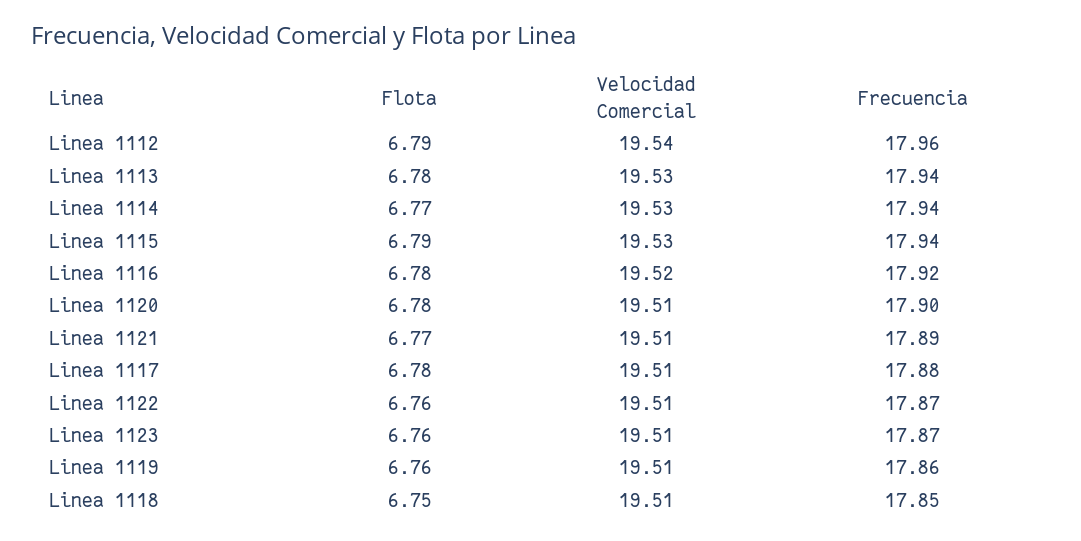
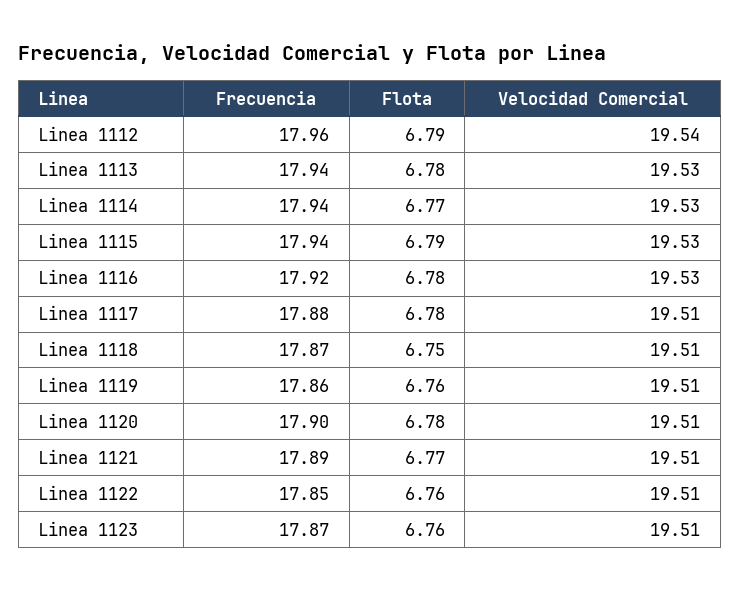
  {
    "Flota": {
      "Linea 1112": 6.79,
      "Linea 1113": 6.78,
      "Linea 1114": 6.77,
      "Linea 1115": 6.79,
      "Linea 1116": 6.78,
      "Linea 1120": 6.78,
      "Linea 1121": 6.77,
      "Linea 1117": 6.78,
      "Linea 1122": 6.76,
      "Linea 1123": 6.76,
      "Linea 1119": 6.76,
      "Linea 1118": 6.75
    },
    "Velocidad Comercial": {
      "Linea 1112": 19.54,
      "Linea 1113": 19.53,
      "Linea 1114": 19.53,
      "Linea 1115": 19.53,
-     "Linea 1116": 19.52,
+     "Linea 1116": 19.53,
      "Linea 1120": 19.51,
      "Linea 1121": 19.51,
      "Linea 1117": 19.51,
      "Linea 1122": 19.51,
      "Linea 1123": 19.51,
      "Linea 1119": 19.51,
      "Linea 1118": 19.51
    },
    "Frecuencia": {
      "Linea 1112": 17.96,
      "Linea 1113": 17.94,
      "Linea 1114": 17.94,
      "Linea 1115": 17.94,
      "Linea 1116": 17.92,
      "Linea 1120": 17.9,
      "Linea 1121": 17.89,
      "Linea 1117": 17.88,
-     "Linea 1122": 17.87,
+     "Linea 1122": 17.85,
      "Linea 1123": 17.87,
      "Linea 1119": 17.86,
-     "Linea 1118": 17.85
+     "Linea 1118": 17.87
    }
  }

